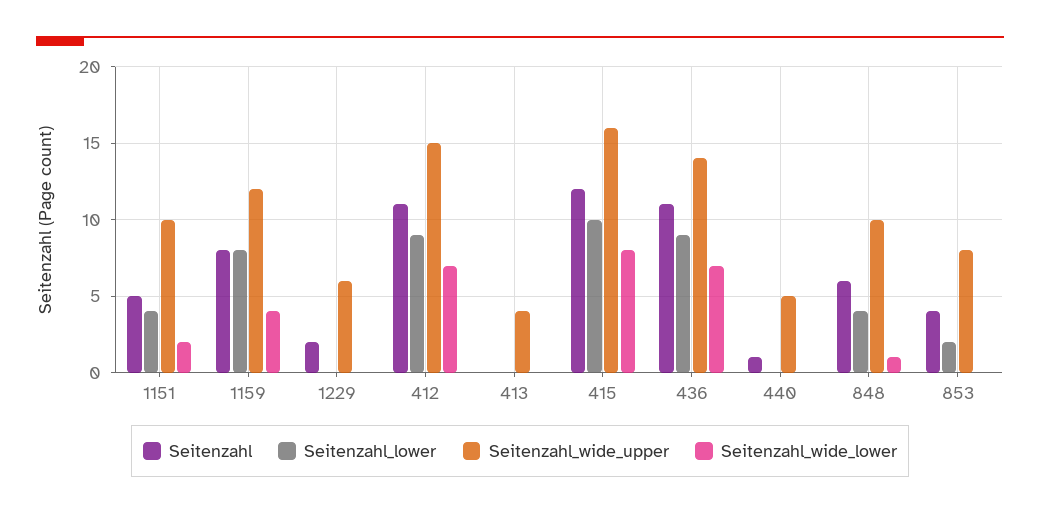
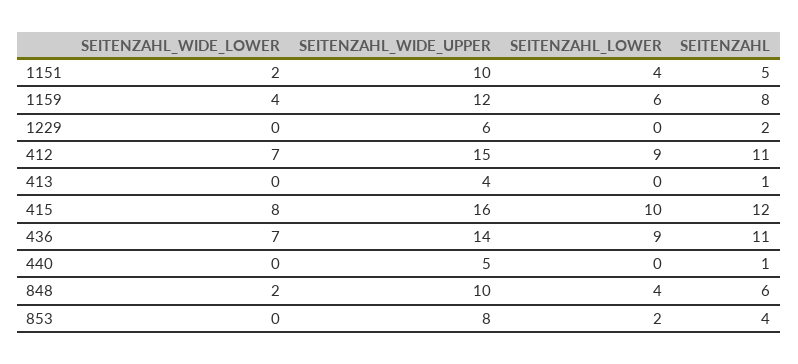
  {
    "Seitenzahl": {
      "1151": 5,
      "1159": 8,
      "1229": 2,
      "412": 11,
-     "413": 0,
+     "413": 1,
      "415": 12,
      "436": 11,
      "440": 1,
      "848": 6,
      "853": 4
    },
    "Seitenzahl_lower": {
      "1151": 4,
-     "1159": 8,
+     "1159": 6,
      "1229": 0,
      "412": 9,
      "413": 0,
      "415": 10,
      "436": 9,
      "440": 0,
      "848": 4,
      "853": 2
    },
    "Seitenzahl_wide_upper": {
      "1151": 10,
      "1159": 12,
      "1229": 6,
      "412": 15,
      "413": 4,
      "415": 16,
      "436": 14,
      "440": 5,
      "848": 10,
      "853": 8
    },
    "Seitenzahl_wide_lower": {
      "1151": 2,
      "1159": 4,
      "1229": 0,
      "412": 7,
      "413": 0,
      "415": 8,
      "436": 7,
      "440": 0,
-     "848": 1,
+     "848": 2,
      "853": 0
    }
  }

